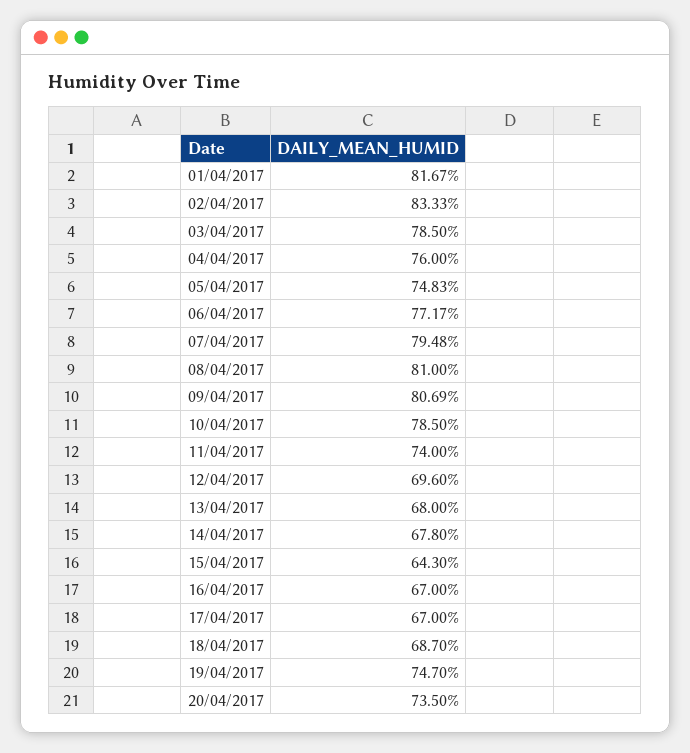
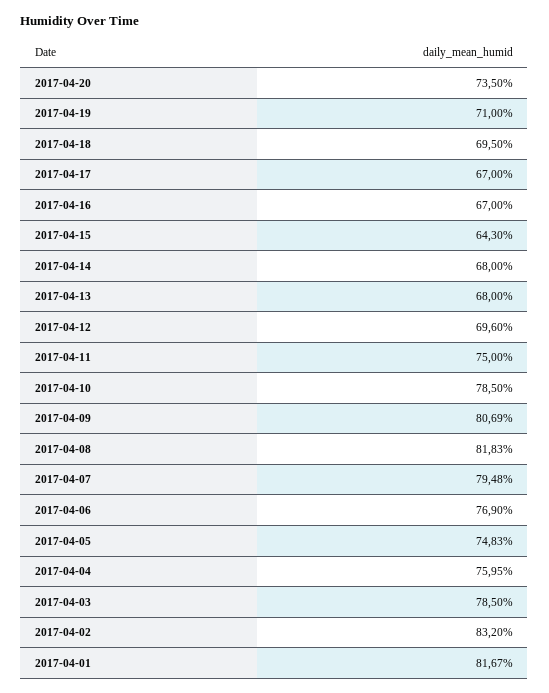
  {
    "01/04/2017": 81.67,
-   "02/04/2017": 83.33,
+   "02/04/2017": 83.2,
    "03/04/2017": 78.5,
-   "04/04/2017": 76,
+   "04/04/2017": 75.95,
    "05/04/2017": 74.83,
-   "06/04/2017": 77.17,
+   "06/04/2017": 76.9,
    "07/04/2017": 79.48,
-   "08/04/2017": 81,
+   "08/04/2017": 81.83,
    "09/04/2017": 80.69,
    "10/04/2017": 78.5,
-   "11/04/2017": 74,
+   "11/04/2017": 75,
    "12/04/2017": 69.6,
    "13/04/2017": 68,
-   "14/04/2017": 67.8,
+   "14/04/2017": 68,
    "15/04/2017": 64.3,
    "16/04/2017": 67,
    "17/04/2017": 67,
-   "18/04/2017": 68.7,
+   "18/04/2017": 69.5,
-   "19/04/2017": 74.7,
+   "19/04/2017": 71,
    "20/04/2017": 73.5
  }

